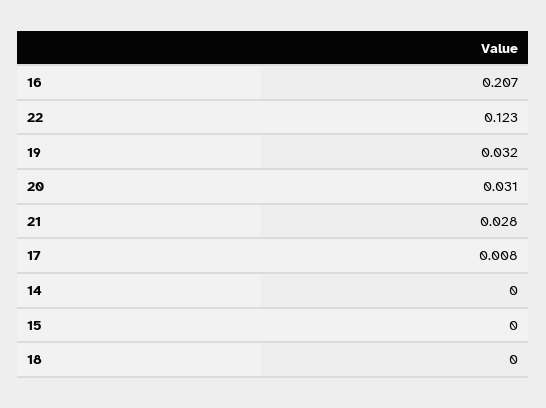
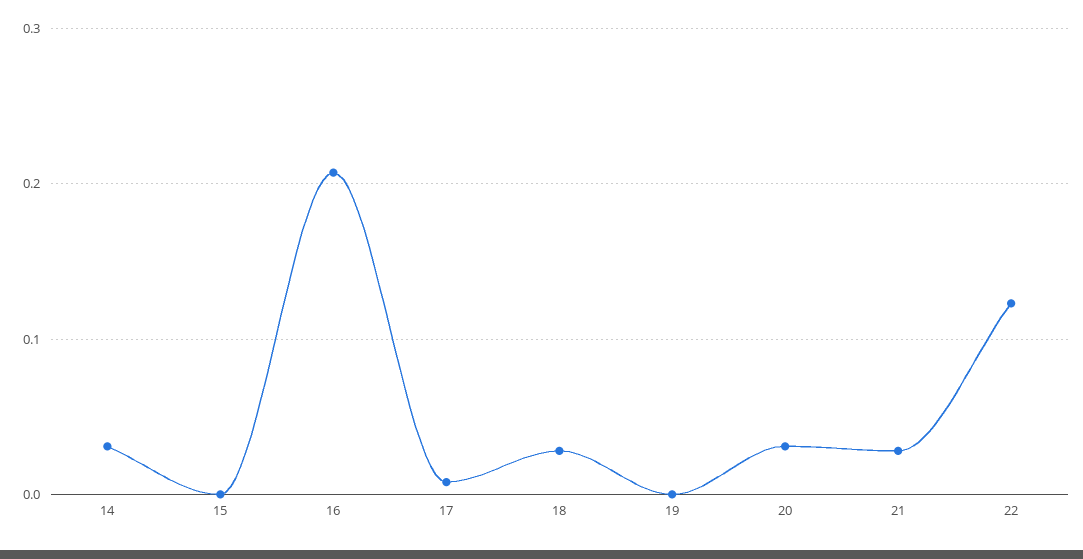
  {
    "16": 0.207,
    "22": 0.123,
-   "19": 0.032,
+   "19": 0,
    "20": 0.031,
    "21": 0.028,
    "17": 0.008,
-   "14": 0,
+   "14": 0.03,
    "15": 0,
-   "18": 0
+   "18": 0.03
  }

